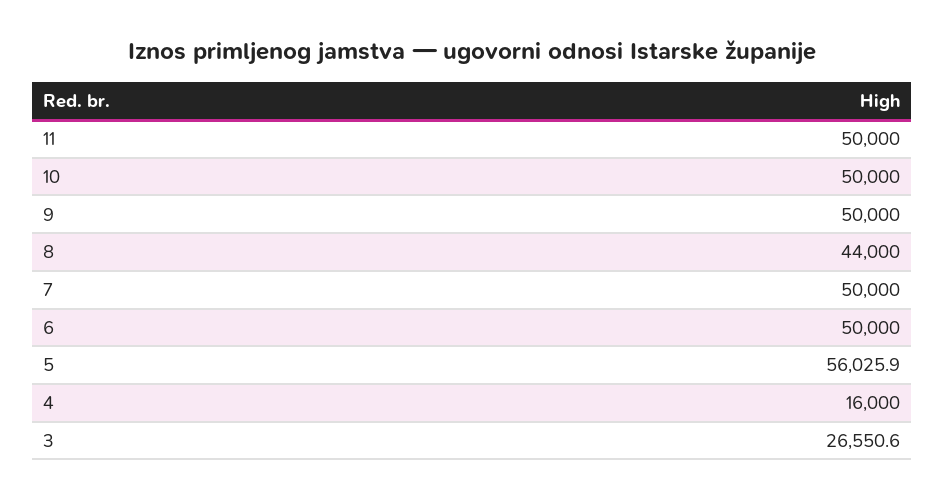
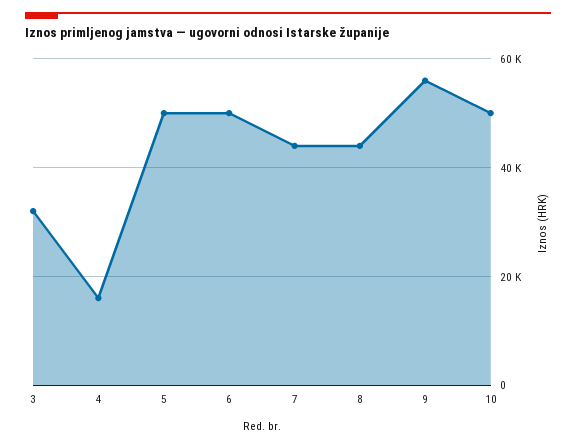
  {
-   "11": 50000,
    "10": 50000,
-   "9": 50000,
+   "9": 56000,
    "8": 44000,
-   "7": 50000,
+   "7": 44000,
    "6": 50000,
-   "5": 56025.9,
+   "5": 50000,
    "4": 16000,
-   "3": 26550.6
+   "3": 32000
  }

